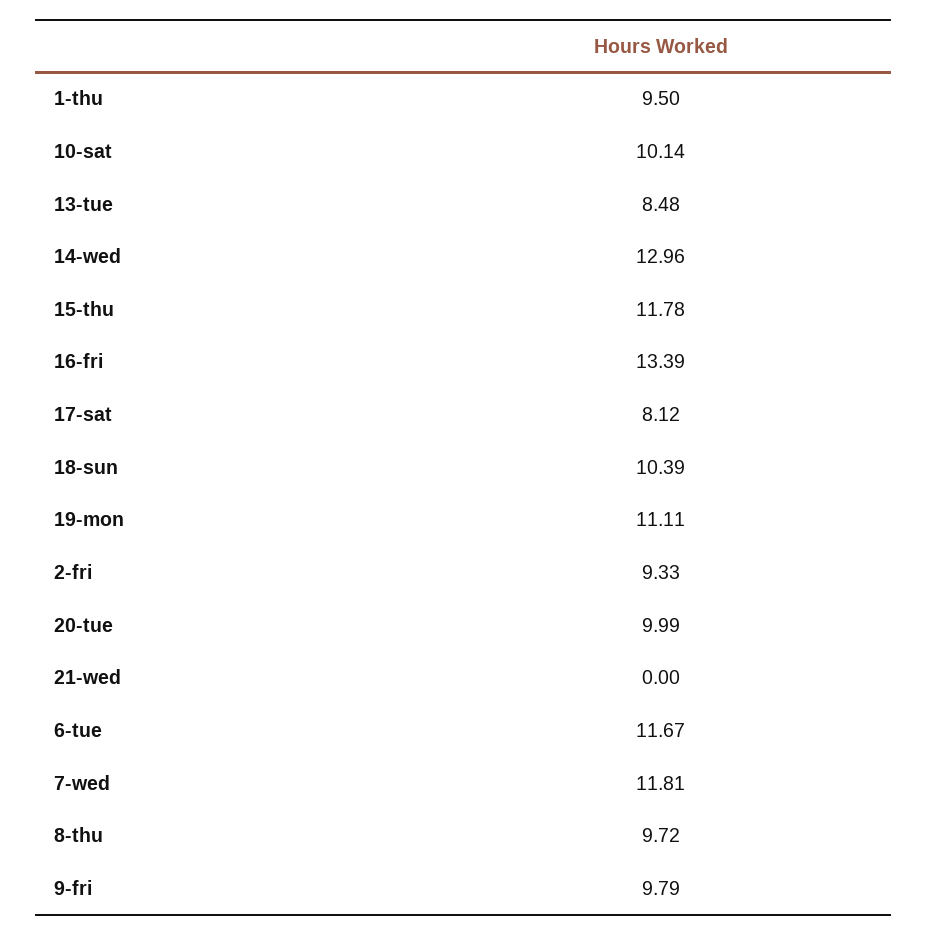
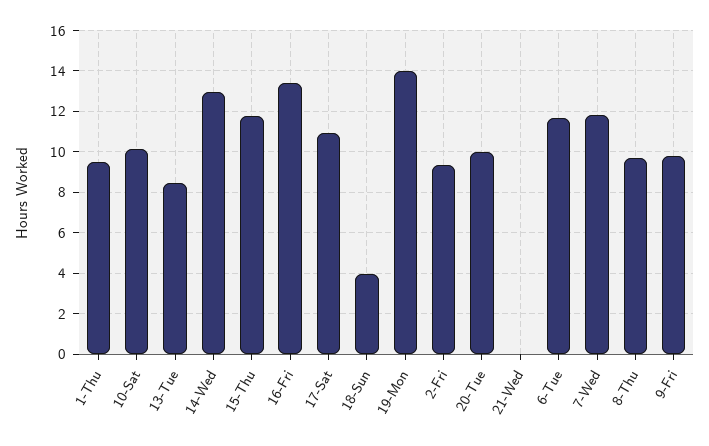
  {
    "1-thu": 9.5,
    "10-sat": 10.14,
    "13-tue": 8.48,
    "14-wed": 12.96,
    "15-thu": 11.78,
    "16-fri": 13.39,
-   "17-sat": 8.12,
+   "17-sat": 11,
-   "18-sun": 10.39,
+   "18-sun": 4,
-   "19-mon": 11.11,
+   "19-mon": 14,
    "2-fri": 9.33,
    "20-tue": 9.99,
    "21-wed": 0,
    "6-tue": 11.67,
    "7-wed": 11.81,
    "8-thu": 9.72,
    "9-fri": 9.79
  }

